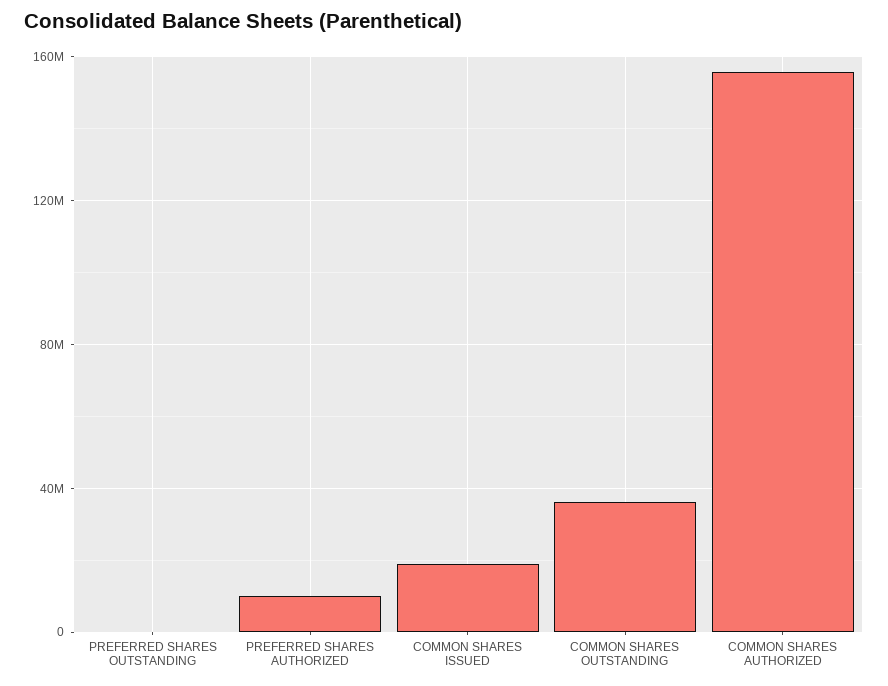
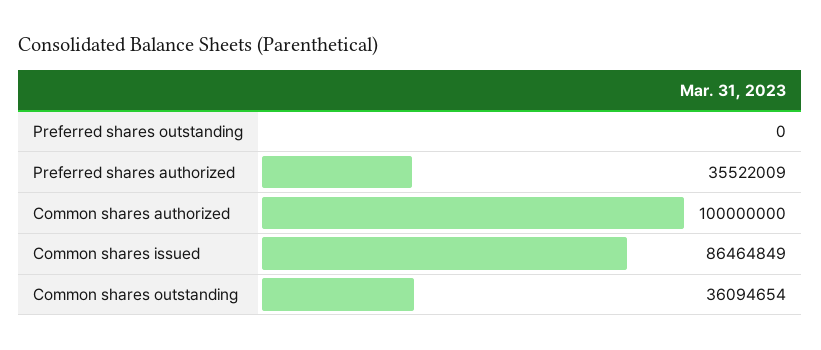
  {
    "PREFERRED SHARES OUTSTANDING": 0,
-   "PREFERRED SHARES AUTHORIZED": 10000000,
+   "PREFERRED SHARES AUTHORIZED": 35522009,
-   "COMMON SHARES ISSUED": 20000000,
+   "COMMON SHARES ISSUED": 86464849,
    "COMMON SHARES OUTSTANDING": 36094654,
-   "COMMON SHARES AUTHORIZED": 155000000
+   "COMMON SHARES AUTHORIZED": 100000000
  }

